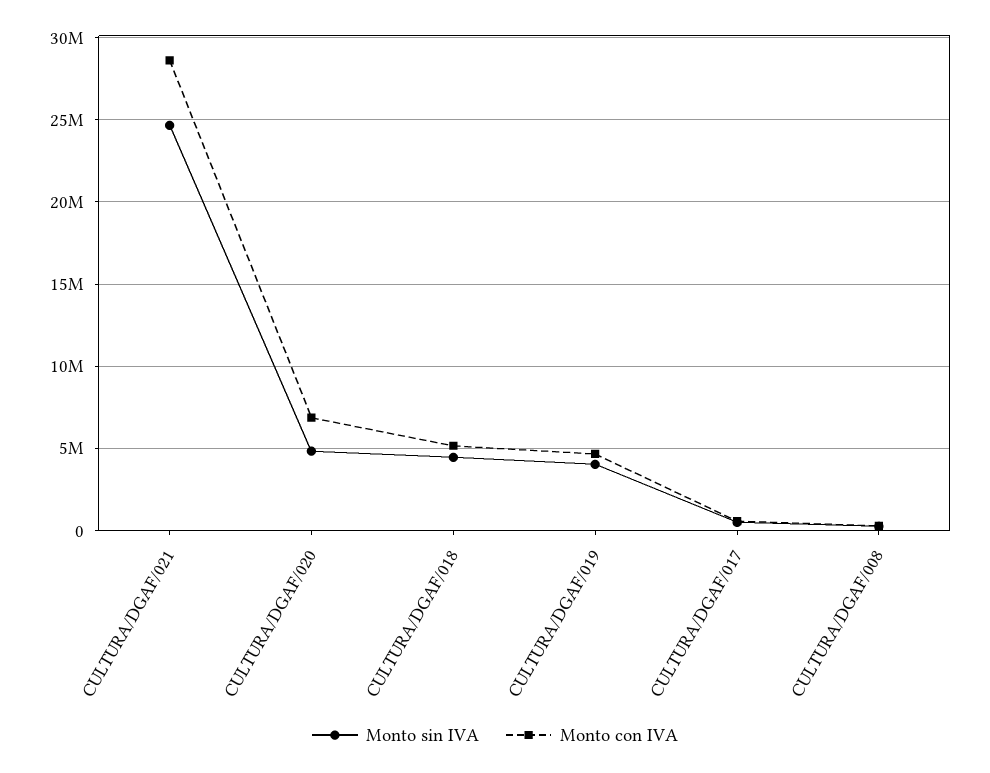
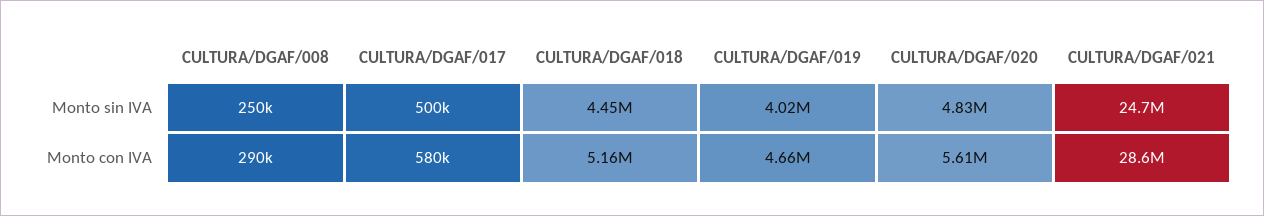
  {
    "Monto sin IVA": {
      "CULTURA/DGAF/021": 24700000,
      "CULTURA/DGAF/020": 4830000,
      "CULTURA/DGAF/018": 4450000,
      "CULTURA/DGAF/019": 4020000,
      "CULTURA/DGAF/017": 500000,
      "CULTURA/DGAF/008": 250000
    },
    "Monto con IVA": {
      "CULTURA/DGAF/021": 28600000,
-     "CULTURA/DGAF/020": 7000000,
+     "CULTURA/DGAF/020": 5610000,
      "CULTURA/DGAF/018": 5160000,
      "CULTURA/DGAF/019": 4660000,
      "CULTURA/DGAF/017": 580000,
      "CULTURA/DGAF/008": 290000
    }
  }

